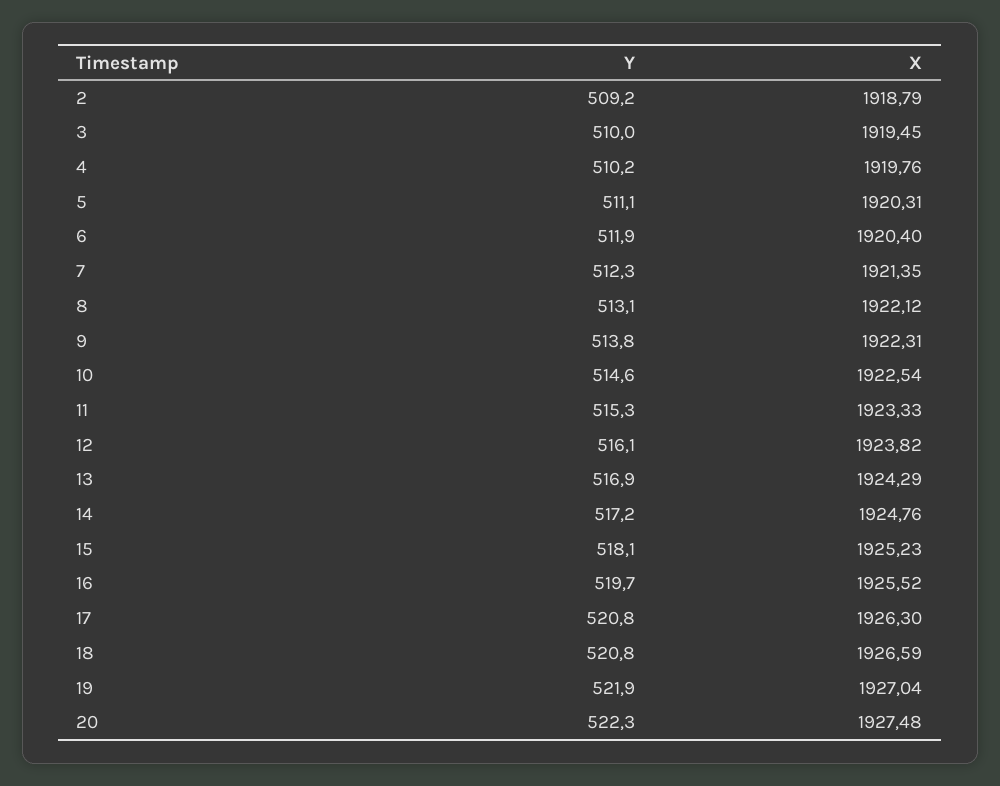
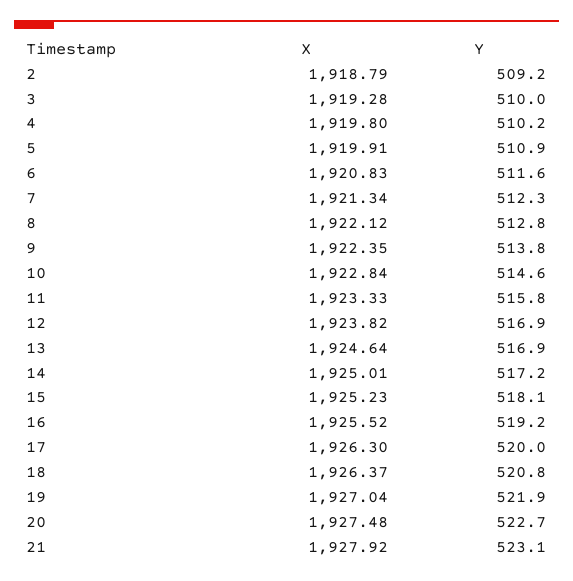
  {
    "Y": {
      "2": 509.2,
      "3": 510,
      "4": 510.2,
-     "5": 511.1,
+     "5": 510.9,
-     "6": 511.9,
+     "6": 511.6,
      "7": 512.3,
-     "8": 513.1,
+     "8": 512.8,
      "9": 513.8,
      "10": 514.6,
-     "11": 515.3,
+     "11": 515.8,
-     "12": 516.1,
+     "12": 516.9,
      "13": 516.9,
      "14": 517.2,
      "15": 518.1,
-     "16": 519.7,
+     "16": 519.2,
-     "17": 520.8,
+     "17": 520,
      "18": 520.8,
      "19": 521.9,
-     "20": 522.3
+     "20": 522.7,
+     "21": 523.1
    },
    "X": {
      "2": 1918.79,
-     "3": 1919.45,
+     "3": 1919.28,
-     "4": 1919.76,
+     "4": 1919.8,
-     "5": 1920.31,
+     "5": 1919.91,
-     "6": 1920.4,
+     "6": 1920.83,
-     "7": 1921.35,
+     "7": 1921.34,
      "8": 1922.12,
-     "9": 1922.31,
+     "9": 1922.35,
-     "10": 1922.54,
+     "10": 1922.84,
      "11": 1923.33,
      "12": 1923.82,
-     "13": 1924.29,
+     "13": 1924.64,
-     "14": 1924.76,
+     "14": 1925.01,
      "15": 1925.23,
      "16": 1925.52,
      "17": 1926.3,
-     "18": 1926.59,
+     "18": 1926.37,
      "19": 1927.04,
-     "20": 1927.48
+     "20": 1927.48,
+     "21": 1927.92
    }
  }

